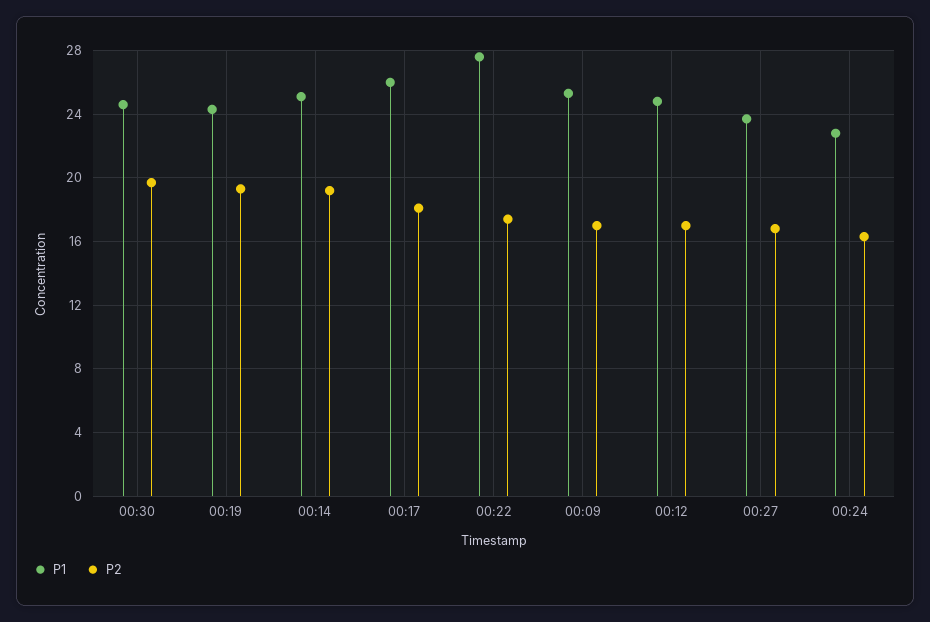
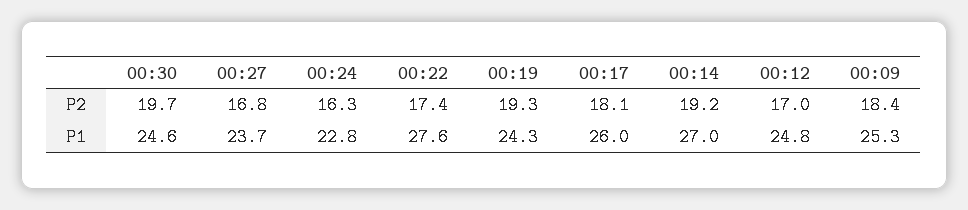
  {
    "P1": {
      "00:30": 24.6,
      "00:19": 24.3,
-     "00:14": 25,
+     "00:14": 27,
      "00:17": 26,
      "00:22": 27.6,
      "00:09": 25.3,
      "00:12": 24.8,
      "00:27": 23.7,
      "00:24": 22.8
    },
    "P2": {
      "00:30": 19.7,
      "00:19": 19.3,
      "00:14": 19.2,
      "00:17": 18.1,
      "00:22": 17.4,
-     "00:09": 17,
+     "00:09": 18.4,
      "00:12": 17,
      "00:27": 16.8,
      "00:24": 16.3
    }
  }

